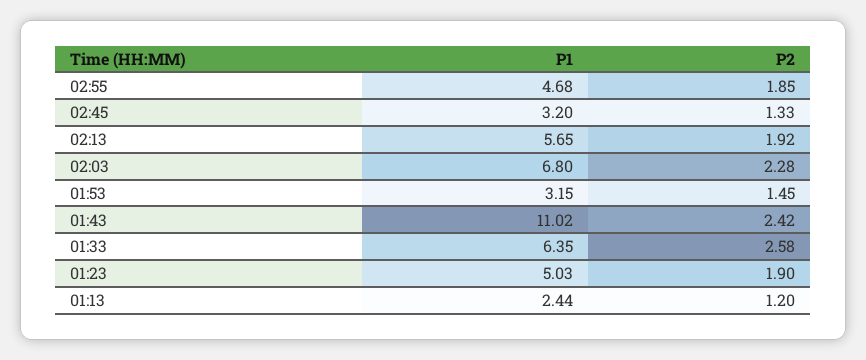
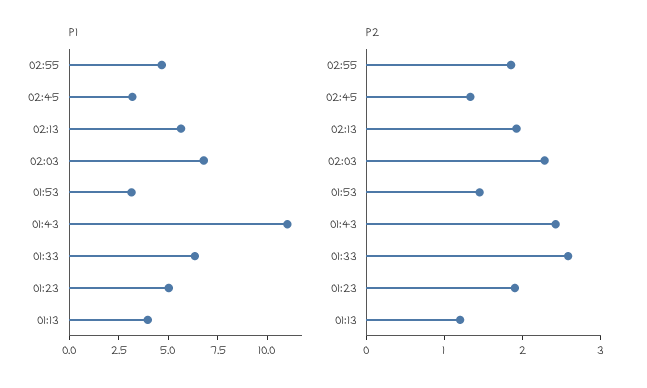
  {
    "P1": {
      "02:55": 4.68,
      "02:45": 3.2,
      "02:13": 5.65,
      "02:03": 6.8,
      "01:53": 3.15,
      "01:43": 11.02,
      "01:33": 6.35,
      "01:23": 5.03,
-     "01:13": 2.44
+     "01:13": 4
    },
    "P2": {
      "02:55": 1.85,
      "02:45": 1.33,
      "02:13": 1.92,
      "02:03": 2.28,
      "01:53": 1.45,
      "01:43": 2.42,
      "01:33": 2.58,
      "01:23": 1.9,
      "01:13": 1.2
    }
  }

